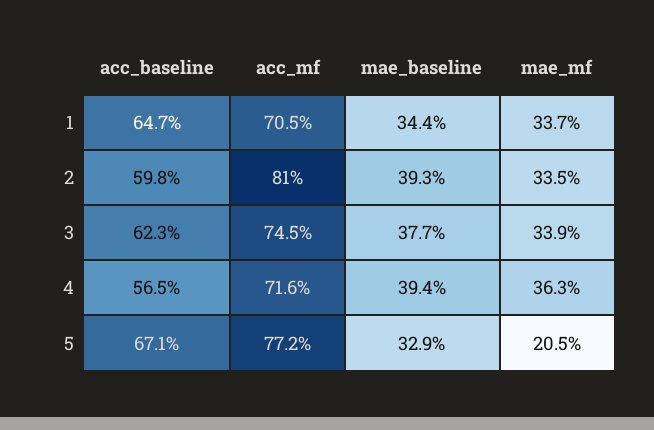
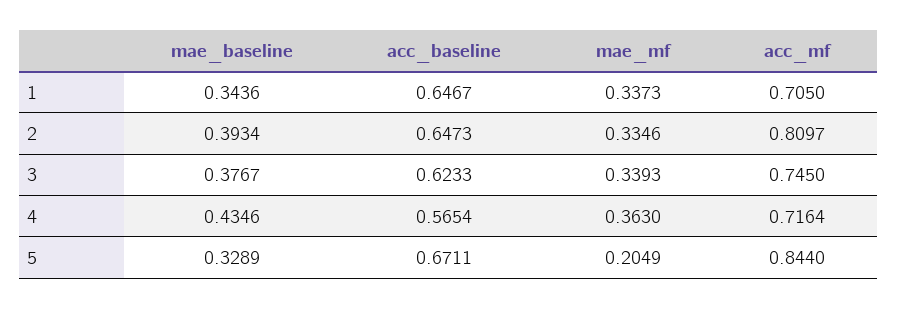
  {
    "acc_baseline": {
      "1": 0.6467,
-     "2": 0.598,
+     "2": 0.6473,
      "3": 0.6233,
      "4": 0.5654,
      "5": 0.6711
    },
    "acc_mf": {
      "1": 0.705,
      "2": 0.8097,
      "3": 0.745,
      "4": 0.7164,
-     "5": 0.772
+     "5": 0.844
    },
    "mae_baseline": {
      "1": 0.3436,
      "2": 0.3934,
      "3": 0.3767,
-     "4": 0.394,
+     "4": 0.4346,
      "5": 0.3289
    },
    "mae_mf": {
      "1": 0.3373,
      "2": 0.3346,
      "3": 0.3393,
      "4": 0.363,
      "5": 0.2049
    }
  }

